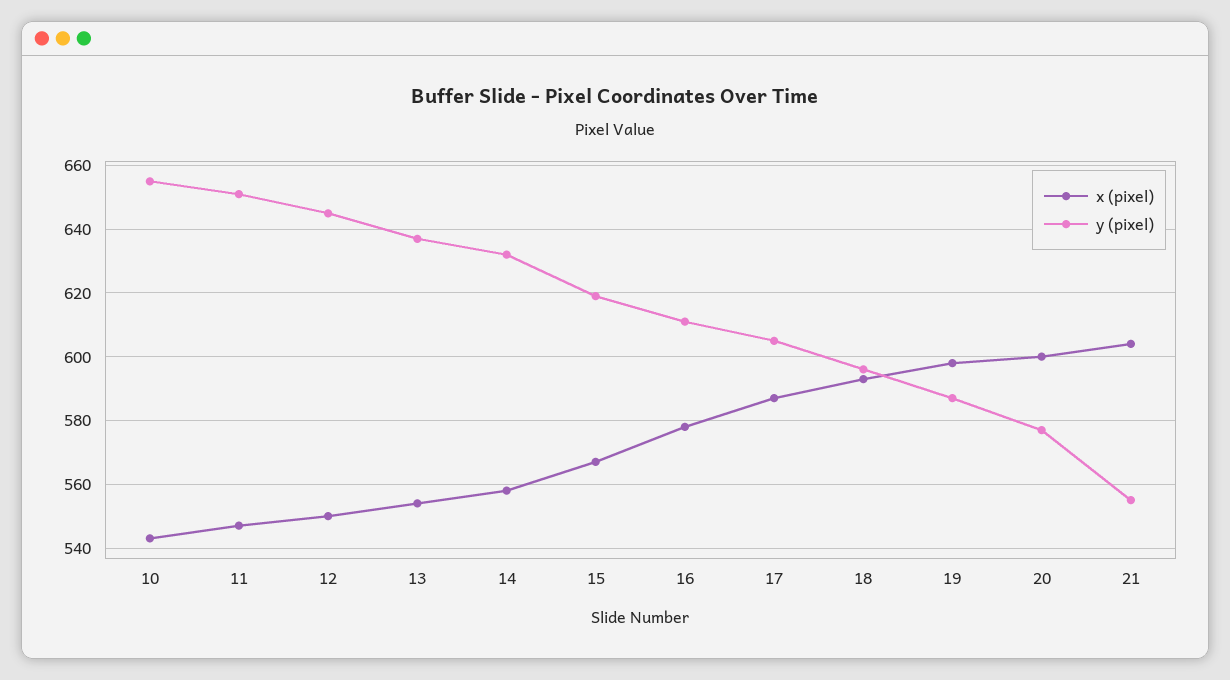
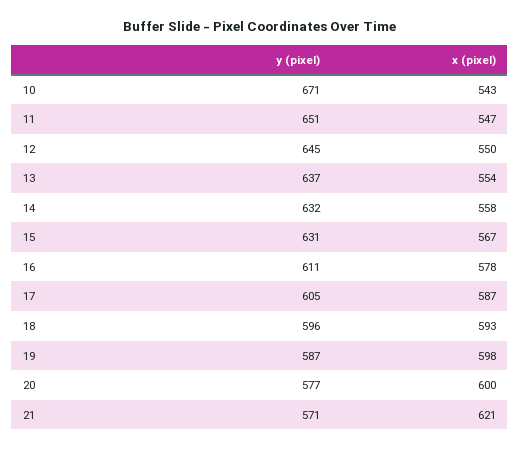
  {
    "x (pixel)": {
      "10": 543,
      "11": 547,
      "12": 550,
      "13": 554,
      "14": 558,
      "15": 567,
      "16": 578,
      "17": 587,
      "18": 593,
      "19": 598,
      "20": 600,
-     "21": 605
+     "21": 621
    },
    "y (pixel)": {
-     "10": 655,
+     "10": 671,
      "11": 651,
      "12": 645,
      "13": 637,
      "14": 632,
-     "15": 620,
+     "15": 631,
      "16": 611,
      "17": 605,
      "18": 596,
      "19": 587,
      "20": 577,
-     "21": 555
+     "21": 571
    }
  }

